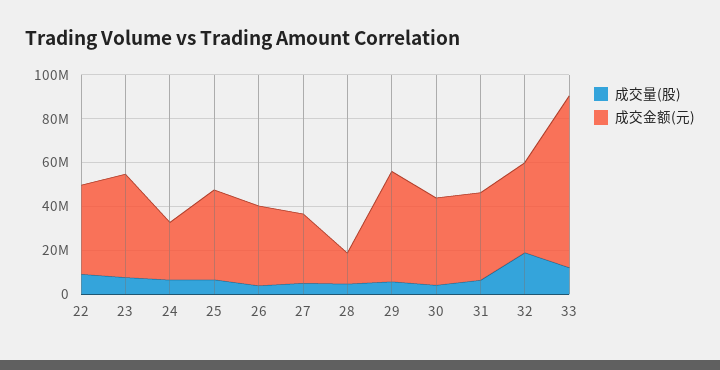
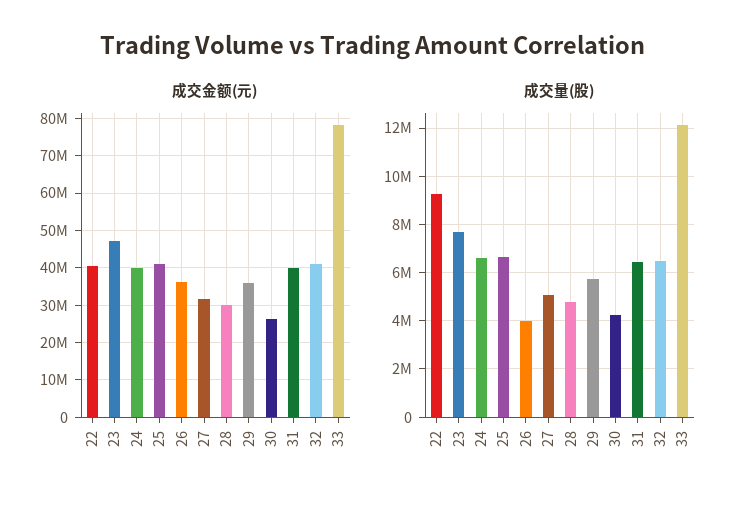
  {
    "成交量(股)": {
      "22": 9250000,
      "23": 7750000,
      "24": 6500000,
      "25": 6750000,
      "26": 4000000,
      "27": 5000000,
      "28": 4750000,
      "29": 5750000,
      "30": 4250000,
      "31": 6500000,
-     "32": 20000000,
+     "32": 6500000,
      "33": 12250000
    },
    "成交金额(元)": {
      "22": 40000000,
      "23": 48000000,
-     "24": 25000000,
+     "24": 40000000,
      "25": 40000000,
      "26": 36000000,
      "27": 32000000,
-     "28": 15000000,
+     "28": 30000000,
-     "29": 50000000,
+     "29": 36000000,
-     "30": 40000000,
+     "30": 26000000,
      "31": 40000000,
      "32": 40000000,
      "33": 78000000
    }
  }

